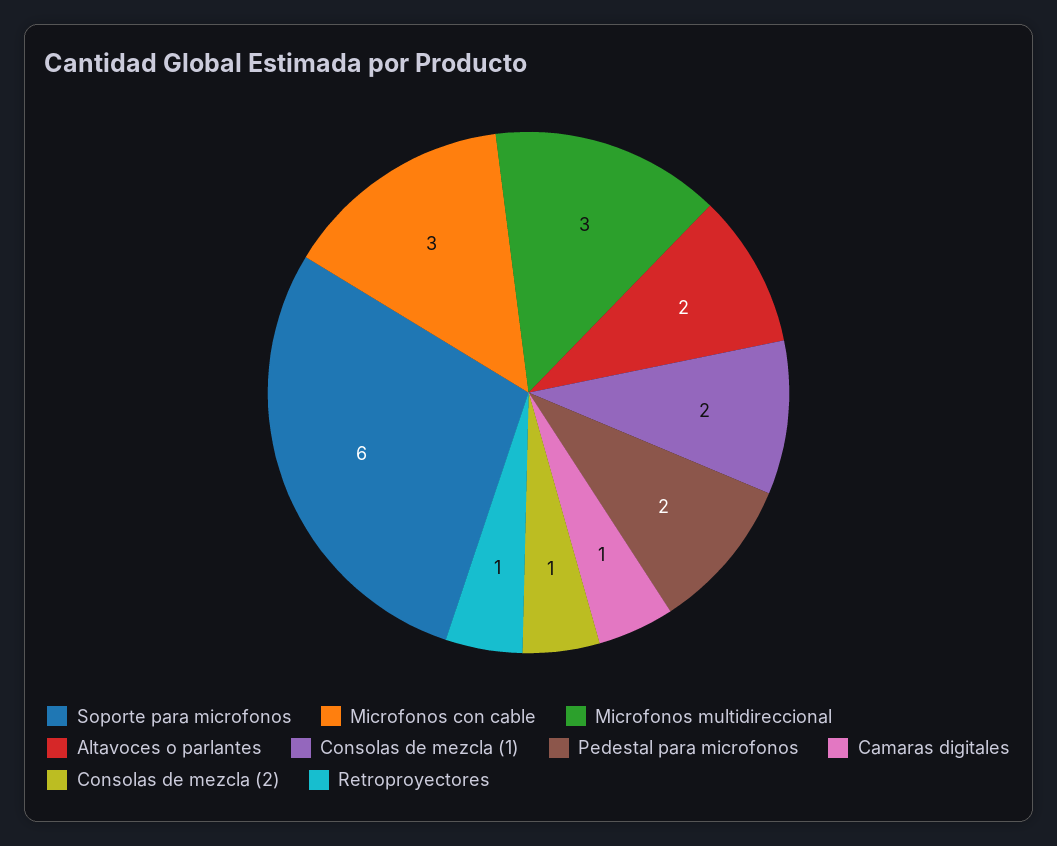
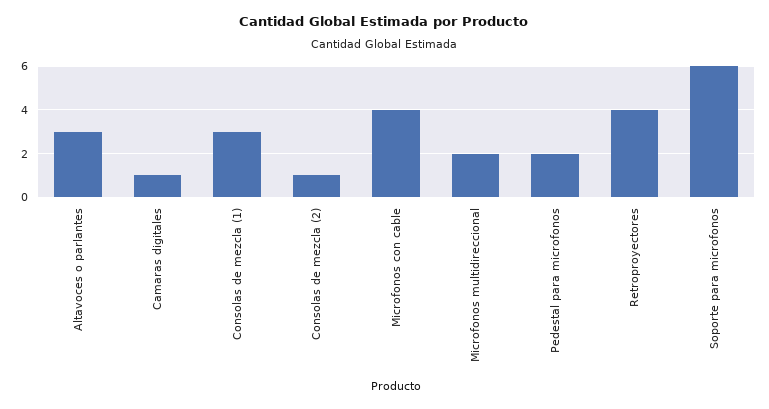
  {
    "Soporte para microfonos": 6,
-   "Microfonos con cable": 3,
+   "Microfonos con cable": 4,
-   "Microfonos multidireccional": 3,
+   "Microfonos multidireccional": 2,
-   "Altavoces o parlantes": 2,
+   "Altavoces o parlantes": 3,
-   "Consolas de mezcla (1)": 2,
+   "Consolas de mezcla (1)": 3,
    "Pedestal para microfonos": 2,
    "Camaras digitales": 1,
    "Consolas de mezcla (2)": 1,
-   "Retroproyectores": 1
+   "Retroproyectores": 4
  }

